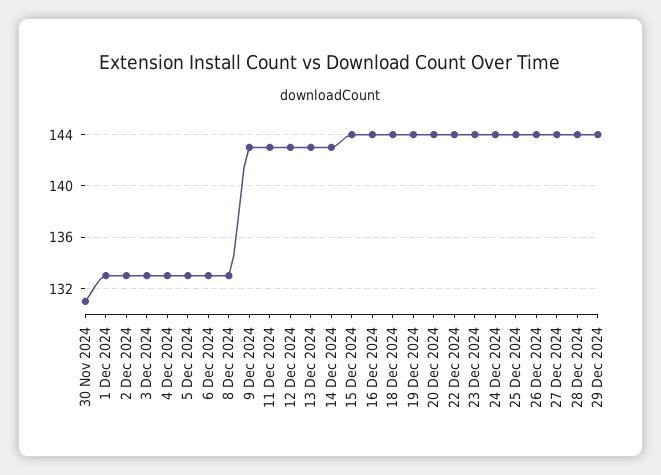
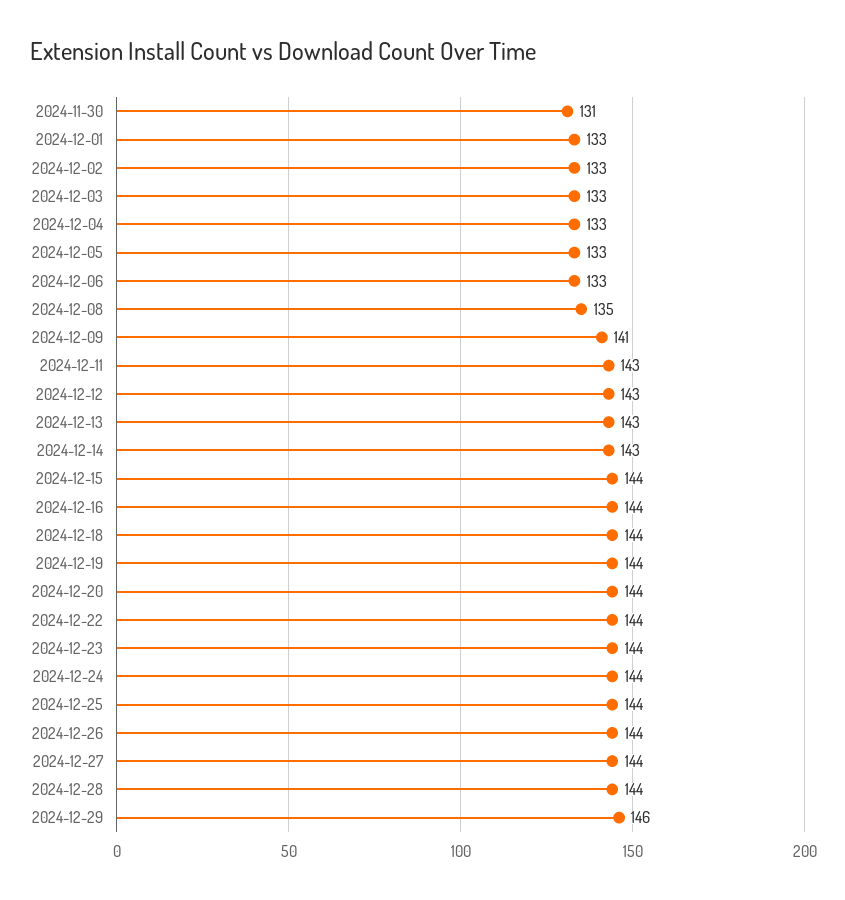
  {
    "30 Nov 2024": 131,
    "1 Dec 2024": 133,
    "2 Dec 2024": 133,
    "3 Dec 2024": 133,
    "4 Dec 2024": 133,
    "5 Dec 2024": 133,
    "6 Dec 2024": 133,
-   "8 Dec 2024": 133,
+   "8 Dec 2024": 135,
-   "9 Dec 2024": 143,
+   "9 Dec 2024": 141,
    "11 Dec 2024": 143,
    "12 Dec 2024": 143,
    "13 Dec 2024": 143,
    "14 Dec 2024": 143,
    "15 Dec 2024": 144,
    "16 Dec 2024": 144,
    "18 Dec 2024": 144,
    "19 Dec 2024": 144,
    "20 Dec 2024": 144,
    "22 Dec 2024": 144,
    "23 Dec 2024": 144,
    "24 Dec 2024": 144,
    "25 Dec 2024": 144,
    "26 Dec 2024": 144,
    "27 Dec 2024": 144,
    "28 Dec 2024": 144,
-   "29 Dec 2024": 144
+   "29 Dec 2024": 146
  }

